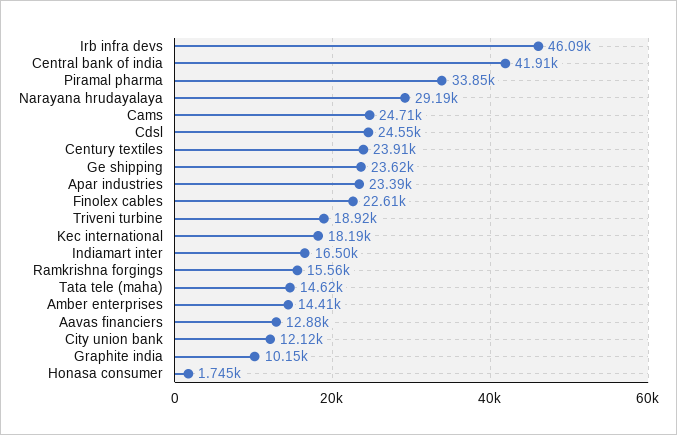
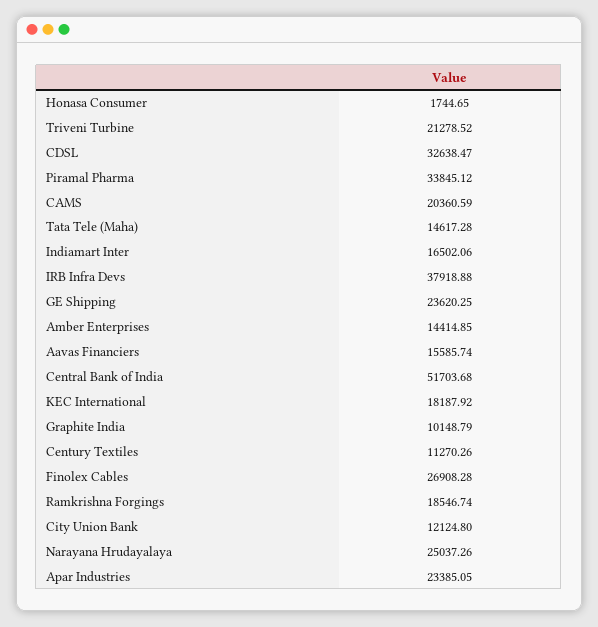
  {
-   "Irb infra devs": 46090,
+   "Irb infra devs": 37918.88,
-   "Central bank of india": 41910,
+   "Central bank of india": 51703.68,
    "Piramal pharma": 33845.12,
-   "Narayana hrudayalaya": 29190,
+   "Narayana hrudayalaya": 25037.26,
-   "Cams": 24710,
+   "Cams": 20360.59,
-   "Cdsl": 24550,
+   "Cdsl": 32638.47,
-   "Century textiles": 23910,
+   "Century textiles": 11270.26,
    "Ge shipping": 23620.25,
    "Apar industries": 23385.05,
-   "Finolex cables": 22610,
+   "Finolex cables": 26908.28,
-   "Triveni turbine": 18920,
+   "Triveni turbine": 21278.52,
    "Kec international": 18187.92,
    "Indiamart inter": 16502.06,
-   "Ramkrishna forgings": 15560,
+   "Ramkrishna forgings": 18546.74,
    "Tata tele (maha)": 14617.28,
    "Amber enterprises": 14414.85,
-   "Aavas financiers": 12880,
+   "Aavas financiers": 15585.74,
    "City union bank": 12124.8,
    "Graphite india": 10148.79,
    "Honasa consumer": 1744.65
  }

